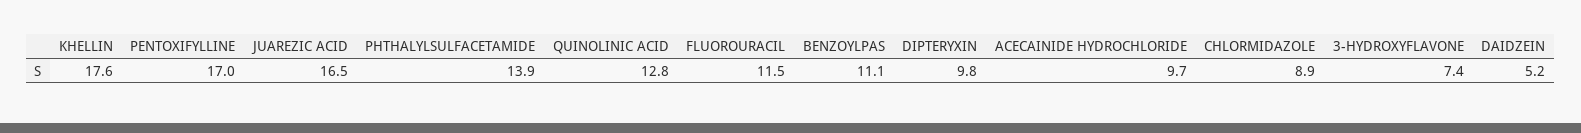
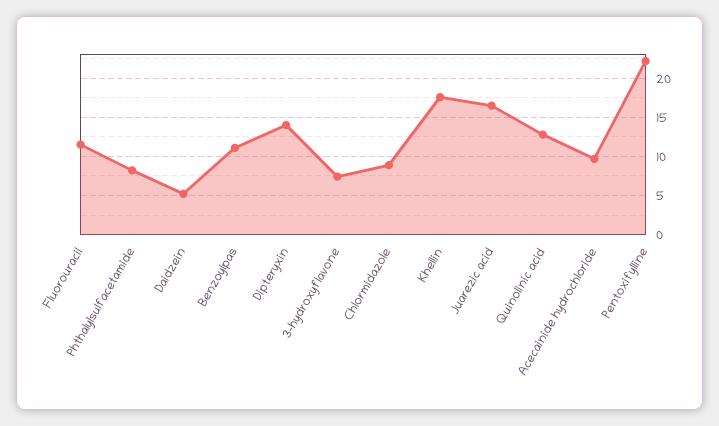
  {
    "KHELLIN": 17.6,
-   "PENTOXIFYLLINE": 17,
+   "PENTOXIFYLLINE": 22,
    "JUAREZIC ACID": 16.5,
-   "PHTHALYLSULFACETAMIDE": 13.9,
+   "PHTHALYLSULFACETAMIDE": 8,
    "QUINOLINIC ACID": 12.8,
    "FLUOROURACIL": 11.5,
    "BENZOYLPAS": 11.1,
-   "DIPTERYXIN": 9.8,
+   "DIPTERYXIN": 14,
    "ACECAINIDE HYDROCHLORIDE": 9.7,
    "CHLORMIDAZOLE": 8.9,
    "3-HYDROXYFLAVONE": 7.4,
    "DAIDZEIN": 5.2
  }

